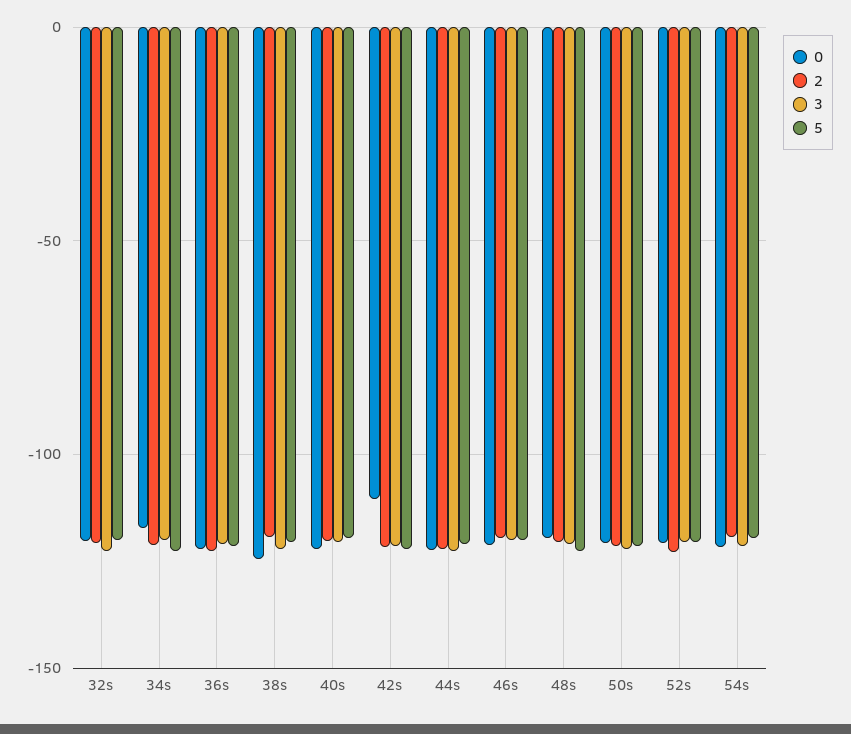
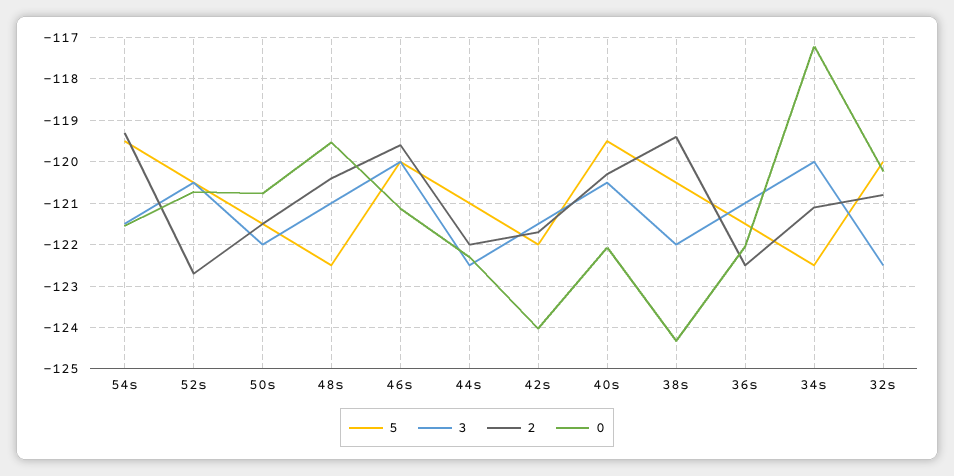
  {
    "0": {
      "32s": -120.2,
      "34s": -117.2,
      "36s": -122,
      "38s": -124.4,
      "40s": -122,
-     "42s": -110,
+     "42s": -124,
      "44s": -122.2,
      "46s": -121.2,
      "48s": -119.6,
      "50s": -120.8,
      "52s": -120.8,
      "54s": -121.6
    },
    "2": {
      "32s": -120.8,
      "34s": -121.2,
      "36s": -122.6,
      "38s": -119.4,
      "40s": -120.4,
      "42s": -121.8,
      "44s": -122,
      "46s": -119.6,
      "48s": -120.4,
      "50s": -121.6,
      "52s": -122.8,
      "54s": -119.4
    },
    "3": {
      "32s": -122.6,
      "34s": -120,
      "36s": -121,
      "38s": -122,
      "40s": -120.6,
      "42s": -121.6,
      "44s": -122.6,
      "46s": -120,
      "48s": -121,
      "50s": -122,
      "52s": -120.6,
      "54s": -121.6
    },
    "5": {
      "32s": -120,
      "34s": -122.6,
      "36s": -121.6,
      "38s": -120.6,
      "40s": -119.6,
      "42s": -122,
      "44s": -121,
      "46s": -120,
      "48s": -122.6,
      "50s": -121.6,
      "52s": -120.6,
      "54s": -119.6
    }
  }

